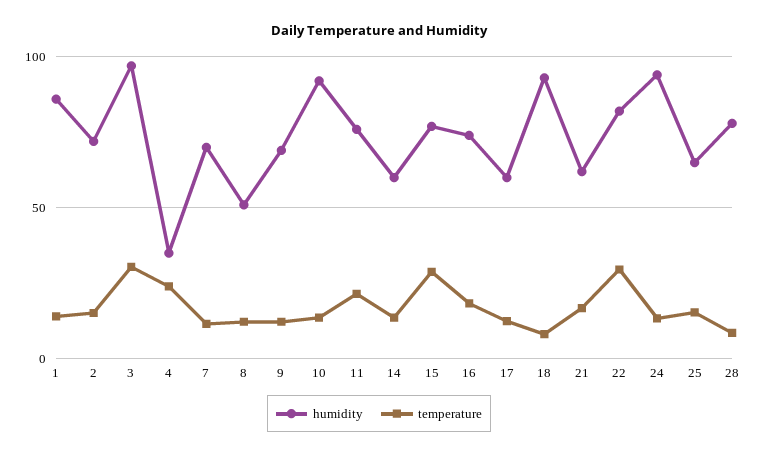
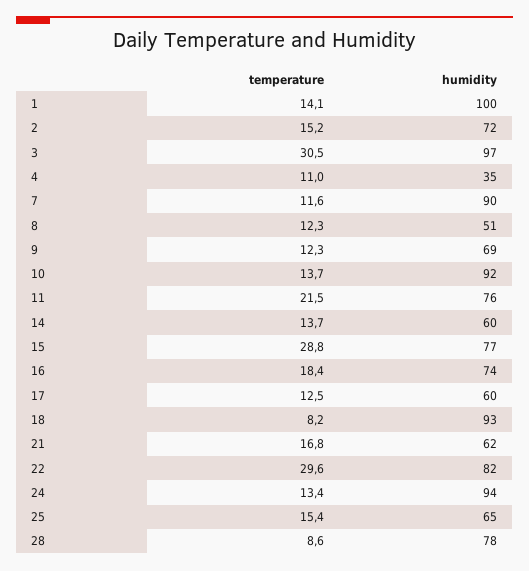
  {
    "humidity": {
-     "1": 85,
+     "1": 100,
      "2": 72,
      "3": 97,
      "4": 35,
-     "7": 70,
+     "7": 90,
      "8": 51,
      "9": 69,
      "10": 92,
      "11": 76,
      "14": 60,
      "15": 77,
      "16": 74,
      "17": 60,
      "18": 93,
      "21": 62,
      "22": 82,
      "24": 94,
      "25": 65,
      "28": 78
    },
    "temperature": {
      "1": 14.1,
      "2": 15.2,
      "3": 30.5,
-     "4": 25,
+     "4": 11,
      "7": 11.6,
      "8": 12.3,
      "9": 12.3,
      "10": 13.7,
      "11": 21.5,
      "14": 13.7,
      "15": 28.8,
      "16": 18.4,
      "17": 12.5,
      "18": 8.2,
      "21": 16.8,
      "22": 29.6,
      "24": 13.4,
      "25": 15.4,
      "28": 8.6
    }
  }

